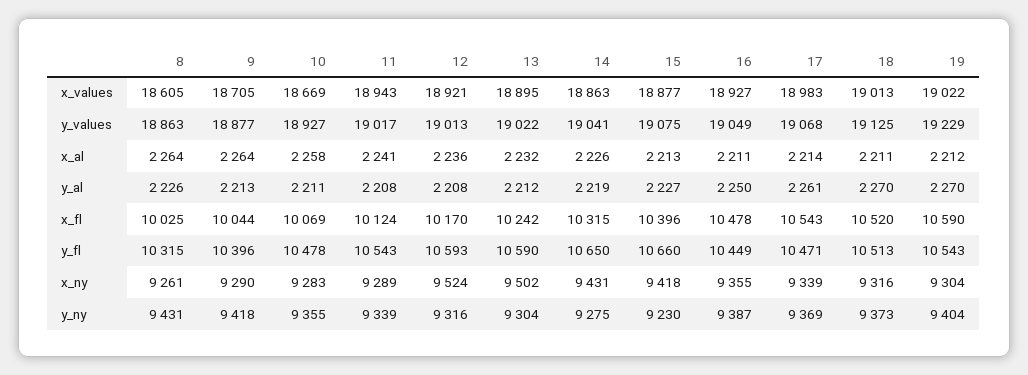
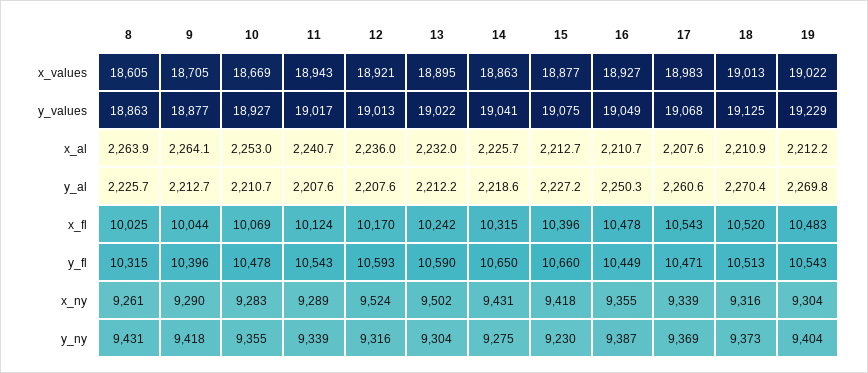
  {
    "8": {
      "x_values": 18605,
      "y_values": 18863,
      "x_al": 2263.9,
      "y_al": 2225.7,
      "x_fl": 10025,
      "y_fl": 10315,
      "x_ny": 9261,
      "y_ny": 9431
    },
    "9": {
      "x_values": 18705,
      "y_values": 18877,
      "x_al": 2264.1,
      "y_al": 2212.7,
      "x_fl": 10044,
      "y_fl": 10396,
      "x_ny": 9290,
      "y_ny": 9418
    },
    "10": {
      "x_values": 18669,
      "y_values": 18927,
-     "x_al": 2258,
+     "x_al": 2253,
      "y_al": 2210.7,
      "x_fl": 10069,
      "y_fl": 10478,
      "x_ny": 9283,
      "y_ny": 9355
    },
    "11": {
      "x_values": 18943,
      "y_values": 19017,
      "x_al": 2240.7,
      "y_al": 2207.6,
      "x_fl": 10124,
      "y_fl": 10543,
      "x_ny": 9289,
      "y_ny": 9339
    },
    "12": {
      "x_values": 18921,
      "y_values": 19013,
      "x_al": 2236,
      "y_al": 2207.6,
      "x_fl": 10170,
      "y_fl": 10593,
      "x_ny": 9524,
      "y_ny": 9316
    },
    "13": {
      "x_values": 18895,
      "y_values": 19022,
      "x_al": 2232,
      "y_al": 2212.2,
      "x_fl": 10242,
      "y_fl": 10590,
      "x_ny": 9502,
      "y_ny": 9304
    },
    "14": {
      "x_values": 18863,
      "y_values": 19041,
      "x_al": 2225.7,
      "y_al": 2218.6,
      "x_fl": 10315,
      "y_fl": 10650,
      "x_ny": 9431,
      "y_ny": 9275
    },
    "15": {
      "x_values": 18877,
      "y_values": 19075,
      "x_al": 2212.7,
      "y_al": 2227.2,
      "x_fl": 10396,
      "y_fl": 10660,
      "x_ny": 9418,
      "y_ny": 9230
    },
    "16": {
      "x_values": 18927,
      "y_values": 19049,
      "x_al": 2210.7,
      "y_al": 2250.3,
      "x_fl": 10478,
      "y_fl": 10449,
      "x_ny": 9355,
      "y_ny": 9387
    },
    "17": {
      "x_values": 18983,
      "y_values": 19068,
-     "x_al": 2214,
+     "x_al": 2207.6,
      "y_al": 2260.6,
      "x_fl": 10543,
      "y_fl": 10471,
      "x_ny": 9339,
      "y_ny": 9369
    },
    "18": {
      "x_values": 19013,
      "y_values": 19125,
      "x_al": 2210.9,
      "y_al": 2270.4,
      "x_fl": 10520,
      "y_fl": 10513,
      "x_ny": 9316,
      "y_ny": 9373
    },
    "19": {
      "x_values": 19022,
      "y_values": 19229,
      "x_al": 2212.2,
      "y_al": 2269.8,
-     "x_fl": 10590,
+     "x_fl": 10483,
      "y_fl": 10543,
      "x_ny": 9304,
      "y_ny": 9404
    }
  }

